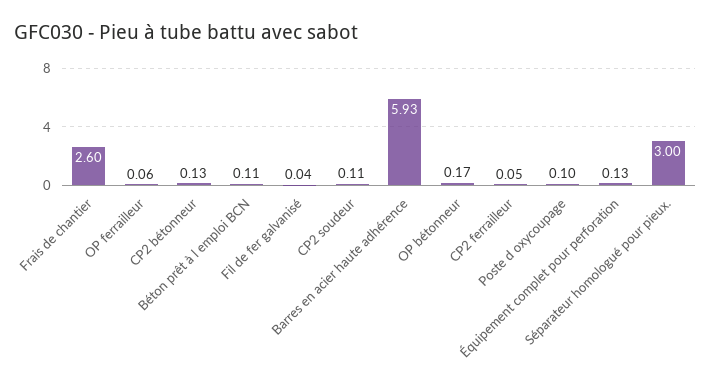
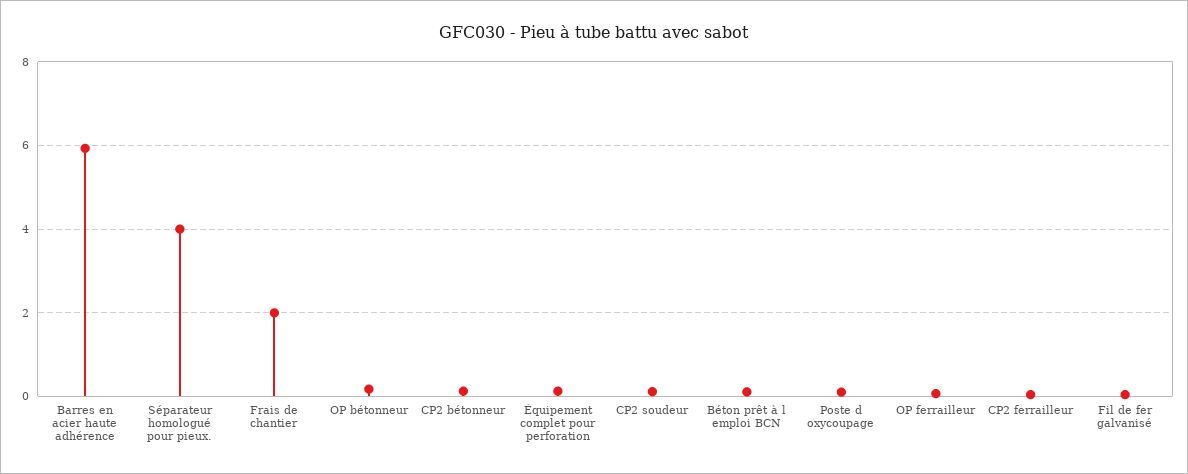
  {
-   "Frais de chantier": 2.6,
+   "Frais de chantier": 2,
    "OP ferrailleur": 0.06,
    "CP2 bétonneur": 0.13,
    "Béton prêt à l emploi BCN": 0.11,
    "Fil de fer galvanisé": 0.04,
    "CP2 soudeur": 0.11,
    "Barres en acier haute adhérence": 5.93,
    "OP bétonneur": 0.17,
    "CP2 ferrailleur": 0.05,
    "Poste d oxycoupage": 0.1,
    "Équipement complet pour perforation": 0.13,
-   "Séparateur homologué pour pieux.": 3
+   "Séparateur homologué pour pieux.": 4
  }

